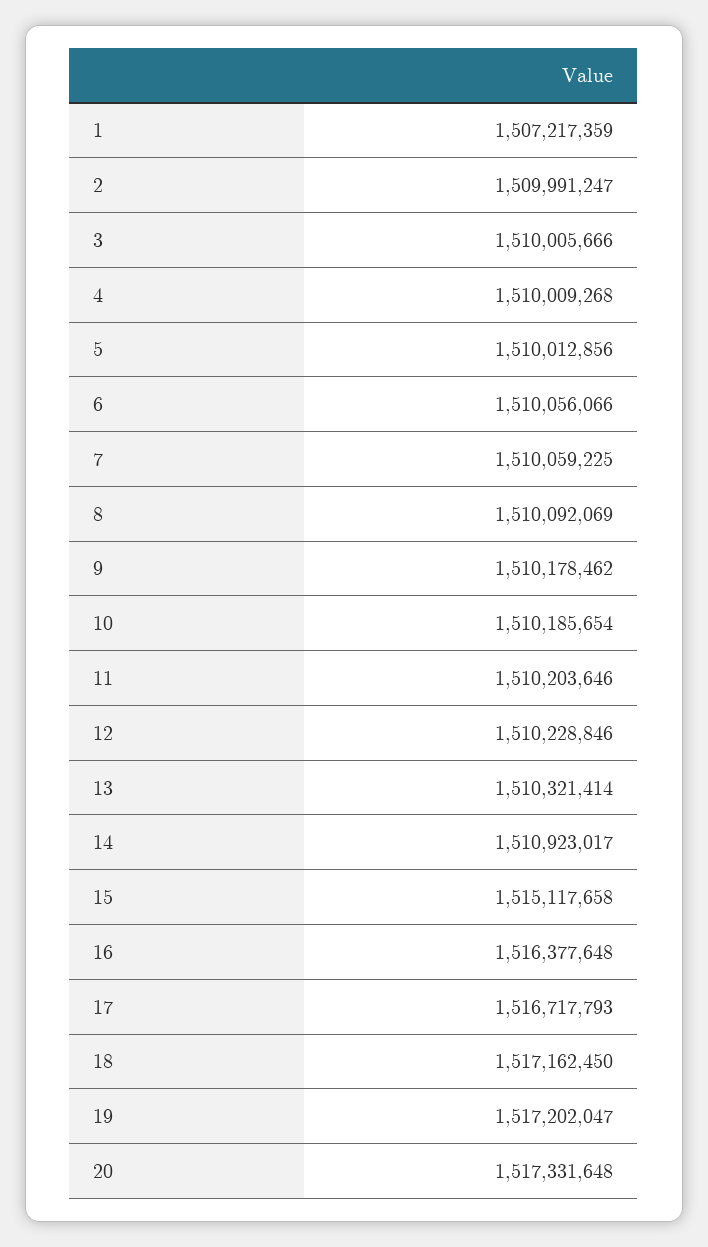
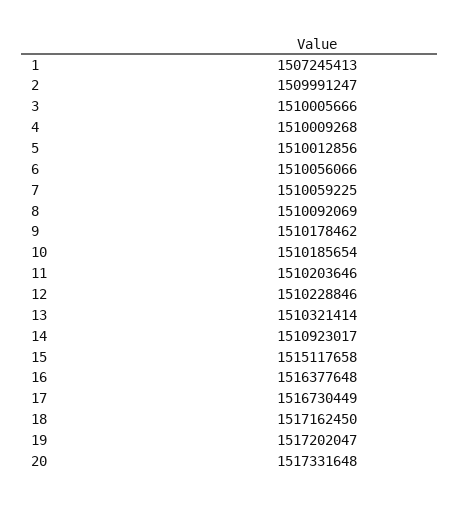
  {
-   "1": 1507217359,
+   "1": 1507245413,
    "2": 1509991247,
    "3": 1510005666,
    "4": 1510009268,
    "5": 1510012856,
    "6": 1510056066,
    "7": 1510059225,
    "8": 1510092069,
    "9": 1510178462,
    "10": 1510185654,
    "11": 1510203646,
    "12": 1510228846,
    "13": 1510321414,
    "14": 1510923017,
    "15": 1515117658,
    "16": 1516377648,
-   "17": 1516717793,
+   "17": 1516730449,
    "18": 1517162450,
    "19": 1517202047,
    "20": 1517331648
  }

